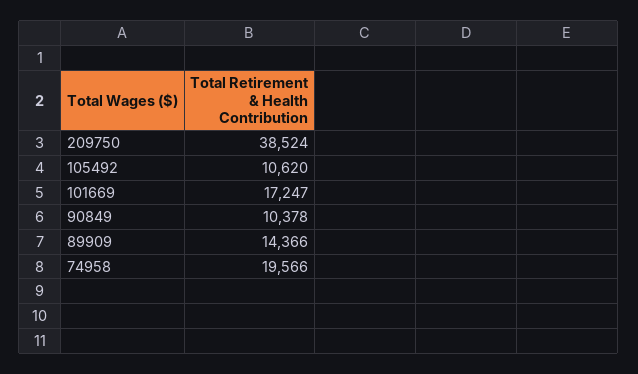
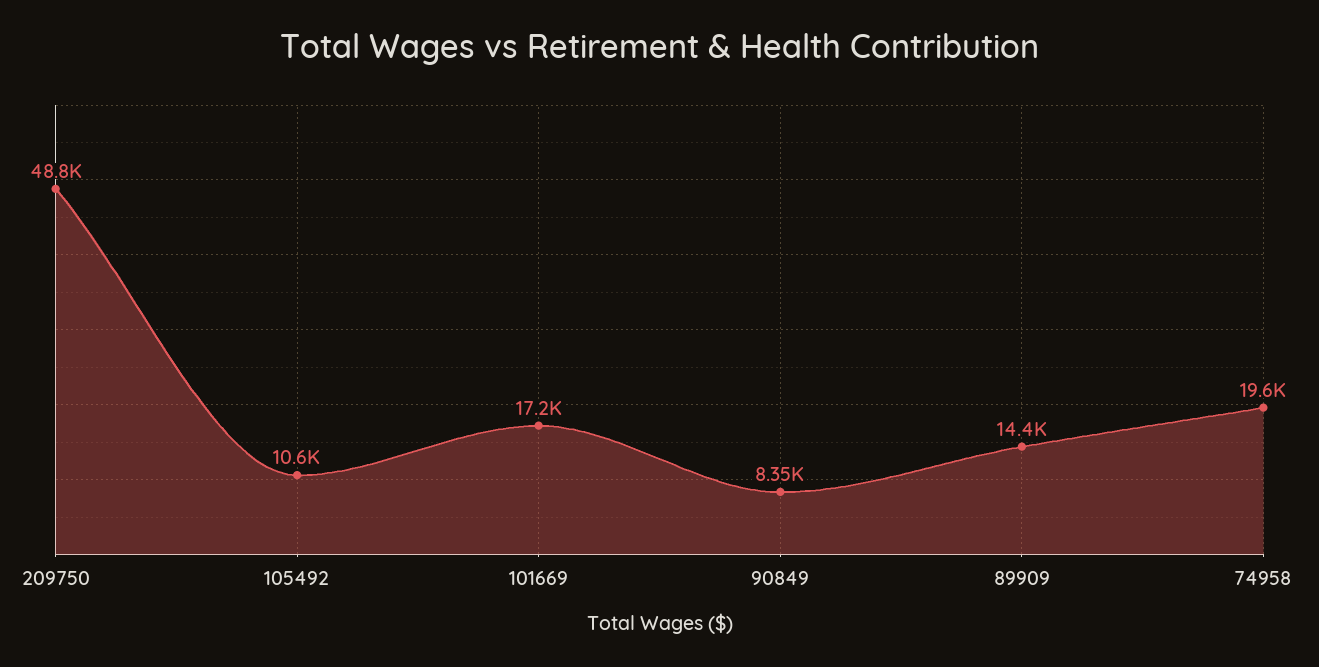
  {
-   "209750": 38524,
+   "209750": 48800,
    "105492": 10620,
    "101669": 17247,
-   "90849": 10378,
+   "90849": 8350,
    "89909": 14366,
    "74958": 19566
  }

